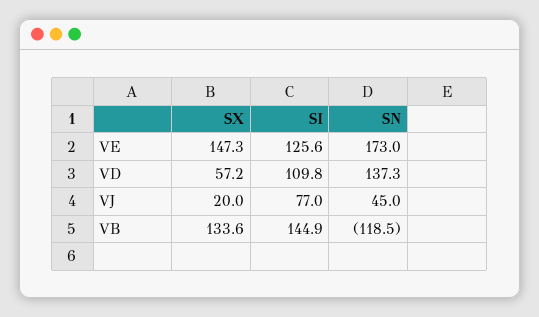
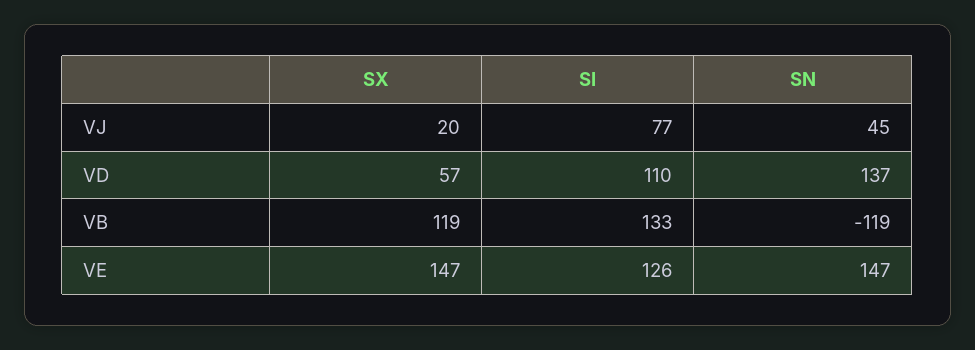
  {
    "SX": {
      "VE": 147.3,
      "VD": 57.2,
      "VJ": 20,
-     "VB": 133.6
+     "VB": 119
    },
    "SI": {
      "VE": 125.6,
      "VD": 109.8,
      "VJ": 77,
-     "VB": 144.9
+     "VB": 133
    },
    "SN": {
-     "VE": 173,
+     "VE": 147,
      "VD": 137.3,
      "VJ": 45,
      "VB": -118.5
    }
  }

